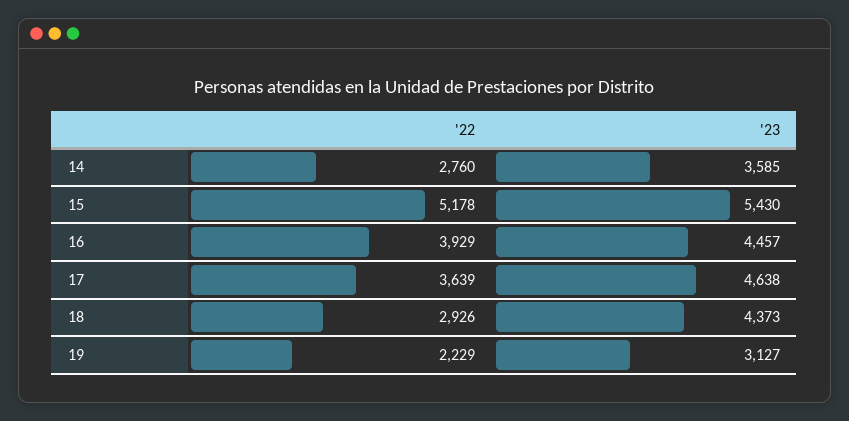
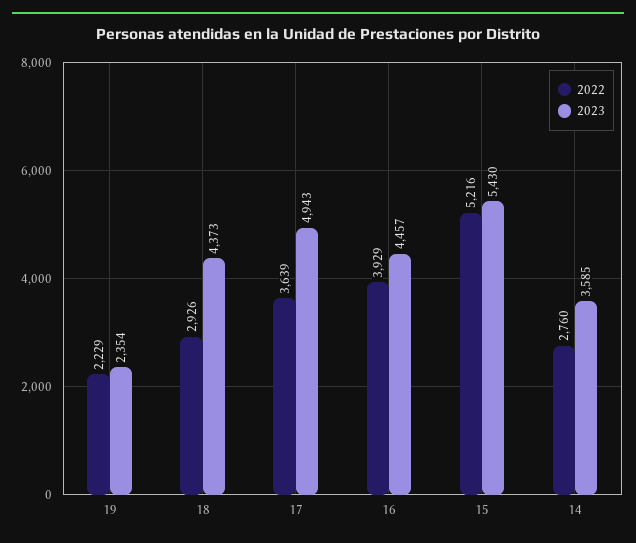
  {
    "'22": {
      "14": 2760,
-     "15": 5178,
+     "15": 5216,
      "16": 3929,
      "17": 3639,
      "18": 2926,
      "19": 2229
    },
    "'23": {
      "14": 3585,
      "15": 5430,
      "16": 4457,
-     "17": 4638,
+     "17": 4943,
      "18": 4373,
-     "19": 3127
+     "19": 2354
    }
  }

